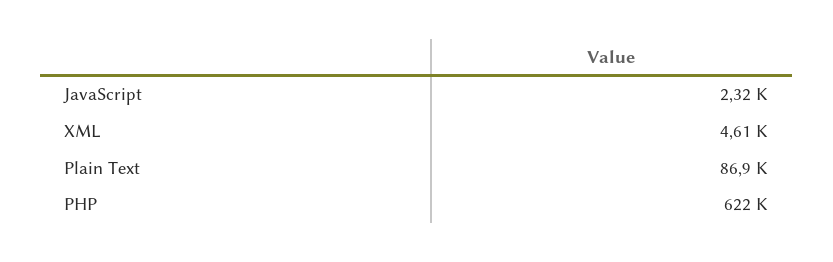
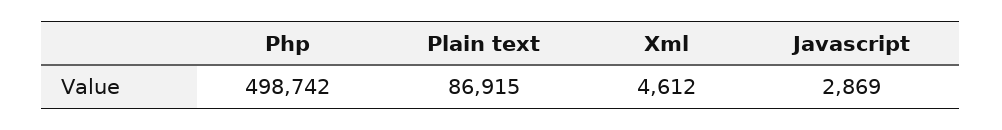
  {
-   "JavaScript": 2320,
+   "JavaScript": 2869,
    "XML": 4612,
    "Plain Text": 86915,
-   "PHP": 622000
+   "PHP": 498742
  }

